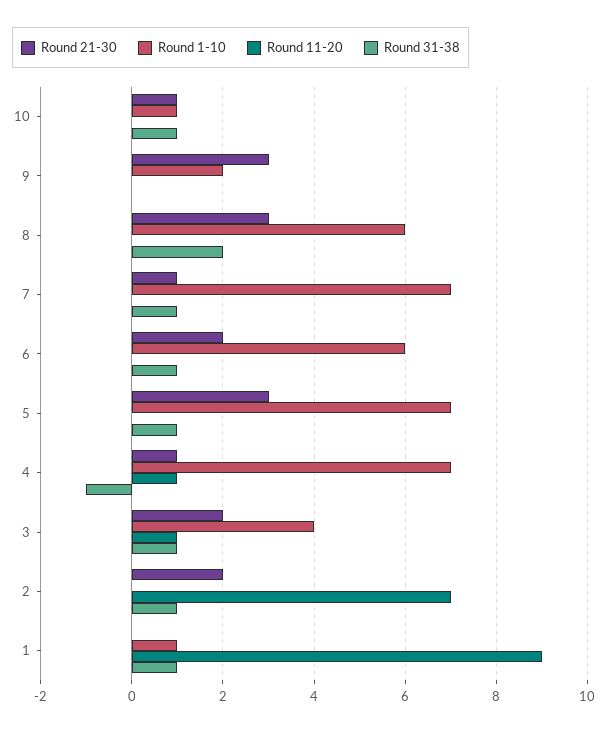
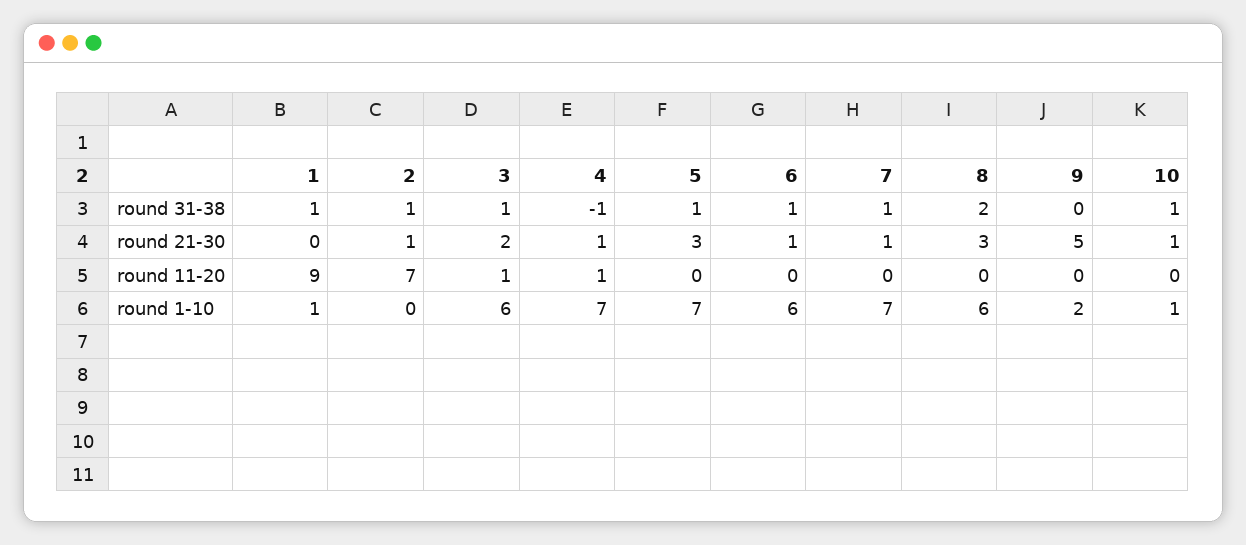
  {
    "Round 21-30": {
      "10": 1,
-     "9": 3,
+     "9": 5,
      "8": 3,
      "7": 1,
-     "6": 2,
+     "6": 1,
      "5": 3,
      "4": 1,
      "3": 2,
-     "2": 2,
+     "2": 1,
      "1": 0
    },
    "Round 1-10": {
      "10": 1,
      "9": 2,
      "8": 6,
      "7": 7,
      "6": 6,
      "5": 7,
      "4": 7,
-     "3": 4,
+     "3": 6,
      "2": 0,
      "1": 1
    },
    "Round 11-20": {
      "10": 0,
      "9": 0,
      "8": 0,
      "7": 0,
      "6": 0,
      "5": 0,
      "4": 1,
      "3": 1,
      "2": 7,
      "1": 9
    },
    "Round 31-38": {
      "10": 1,
      "9": 0,
      "8": 2,
      "7": 1,
      "6": 1,
      "5": 1,
      "4": -1,
      "3": 1,
      "2": 1,
      "1": 1
    }
  }

